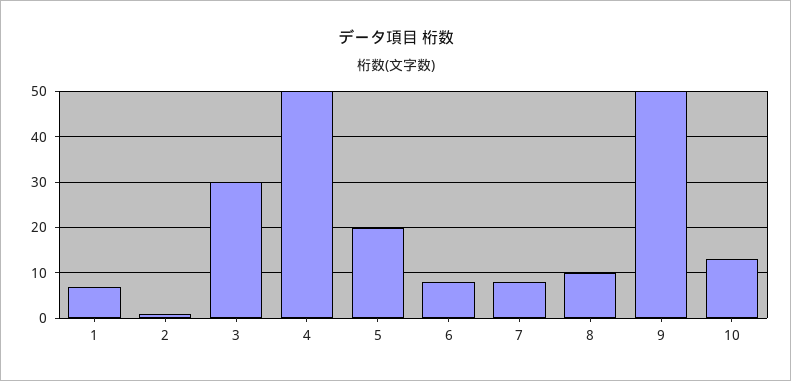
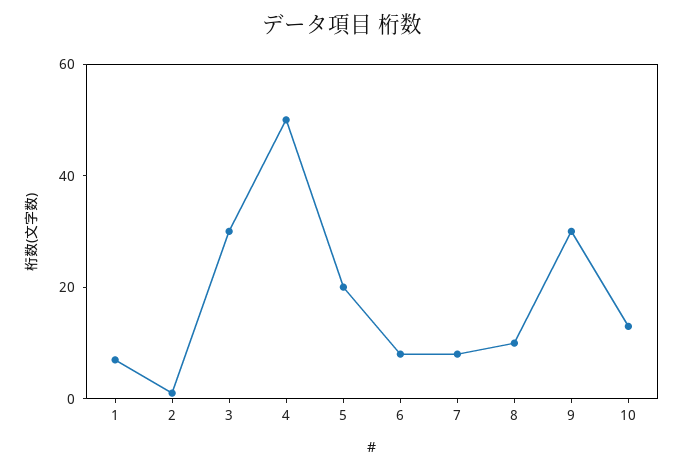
  {
    "1": 5,
    "2": 0,
    "3": 30,
    "4": 50,
    "5": 20,
    "6": 10,
    "7": 10,
    "8": 10,
-   "9": 50,
+   "9": 30,
    "10": 15
  }

